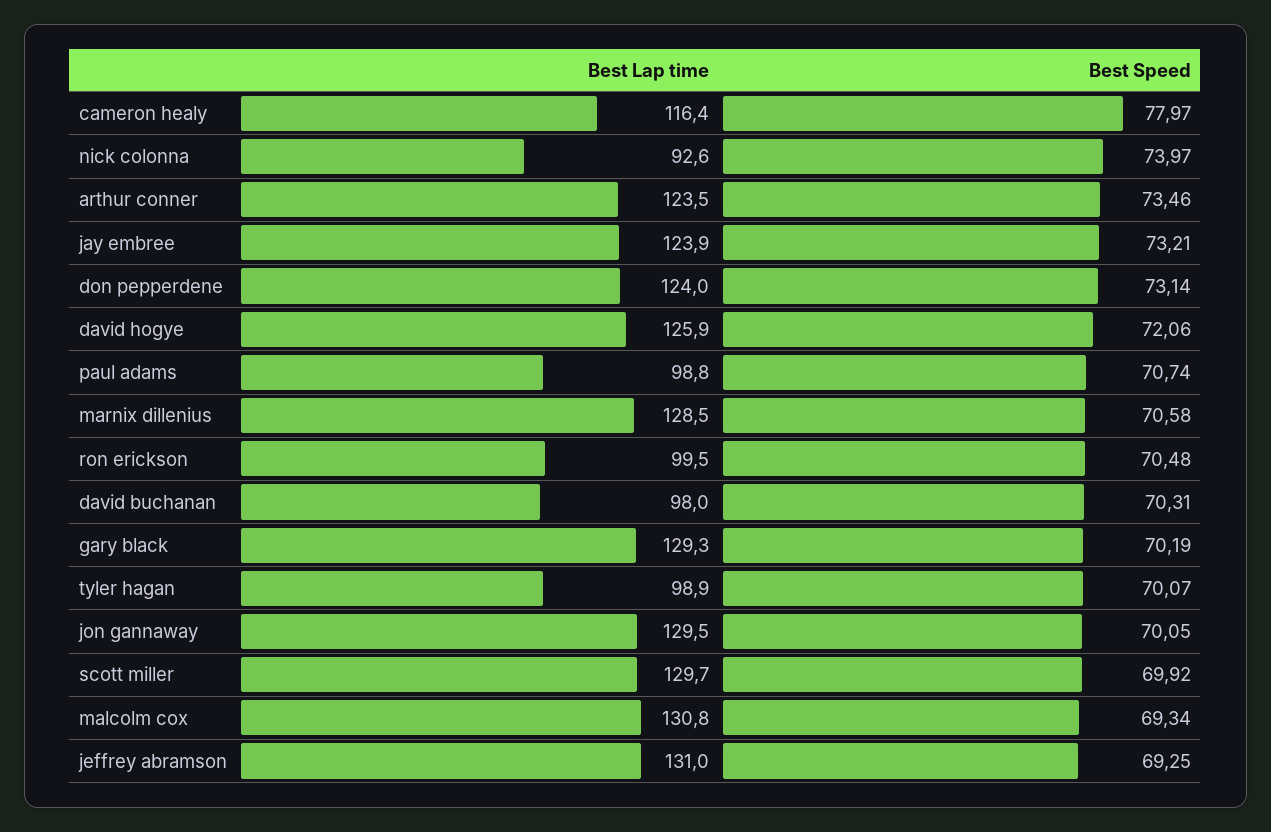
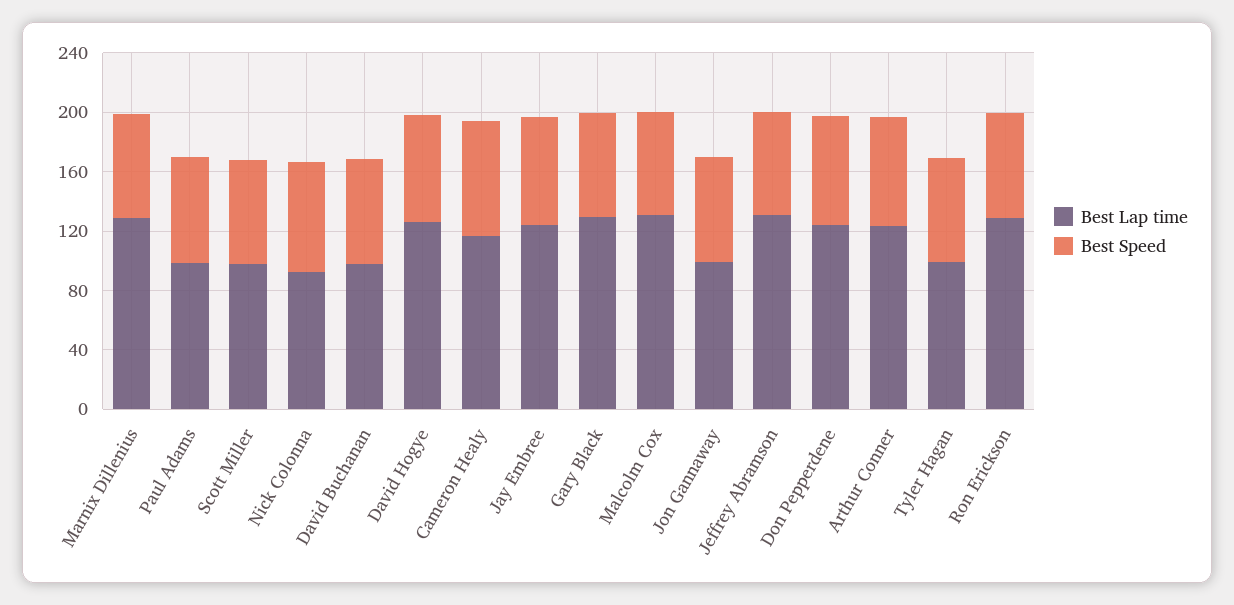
  {
    "Best Lap time": {
      "cameron healy": 116.4,
      "nick colonna": 92.6,
      "arthur conner": 123.5,
      "jay embree": 123.9,
      "don pepperdene": 124,
      "david hogye": 125.9,
      "paul adams": 98.8,
      "marnix dillenius": 128.5,
-     "ron erickson": 99.5,
+     "ron erickson": 130,
      "david buchanan": 98,
      "gary black": 129.3,
      "tyler hagan": 98.9,
-     "jon gannaway": 129.5,
+     "jon gannaway": 100,
-     "scott miller": 129.7,
+     "scott miller": 100,
      "malcolm cox": 130.8,
      "jeffrey abramson": 131
    },
    "Best Speed": {
      "cameron healy": 77.97,
      "nick colonna": 73.97,
      "arthur conner": 73.46,
      "jay embree": 73.21,
      "don pepperdene": 73.14,
      "david hogye": 72.06,
      "paul adams": 70.74,
      "marnix dillenius": 70.58,
      "ron erickson": 70.48,
      "david buchanan": 70.31,
      "gary black": 70.19,
      "tyler hagan": 70.07,
      "jon gannaway": 70.05,
      "scott miller": 69.92,
      "malcolm cox": 69.34,
      "jeffrey abramson": 69.25
    }
  }

